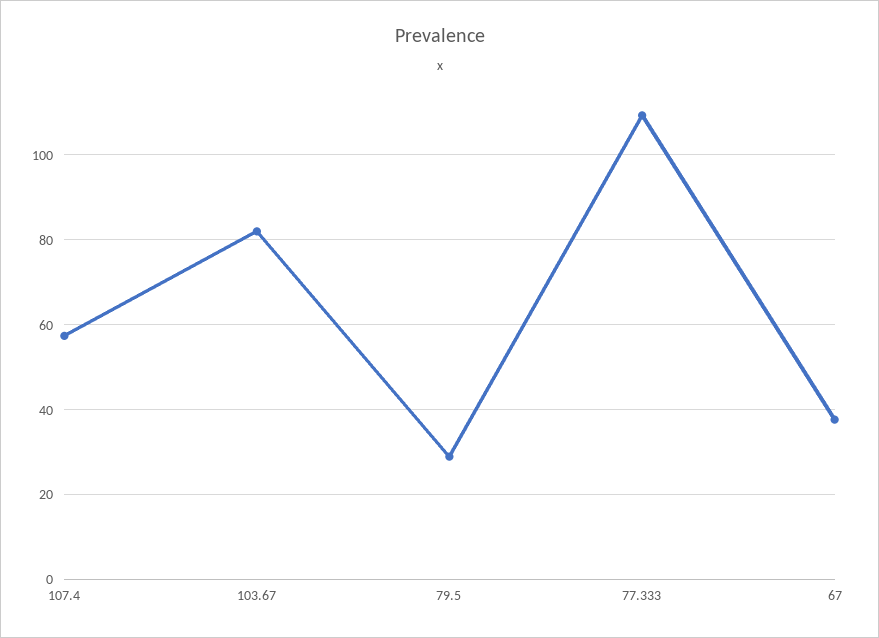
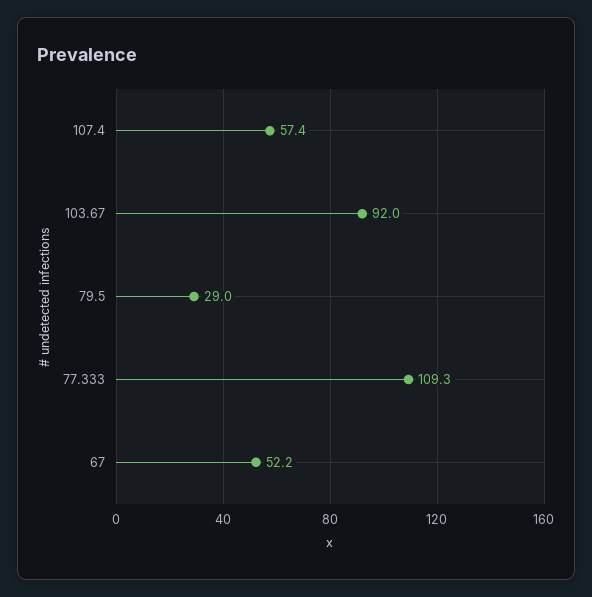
  {
    "107.4": 57.4,
-   "103.67": 82,
+   "103.67": 92,
    "79.5": 29,
    "77.333": 109.3,
-   "67": 38
+   "67": 52.2
  }

